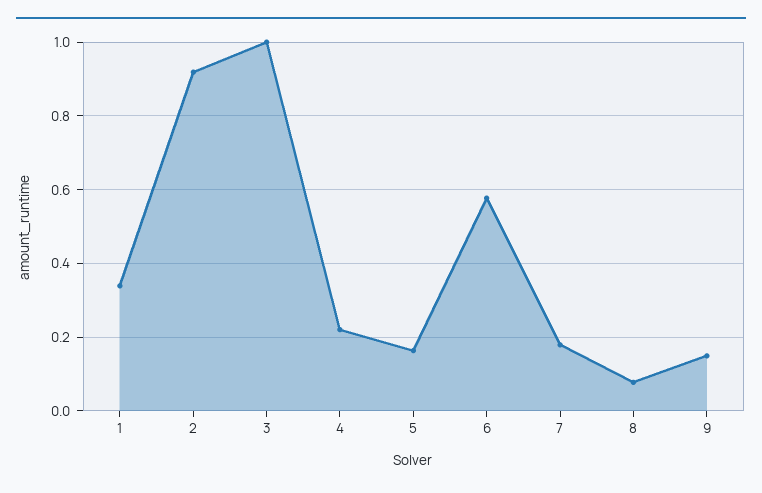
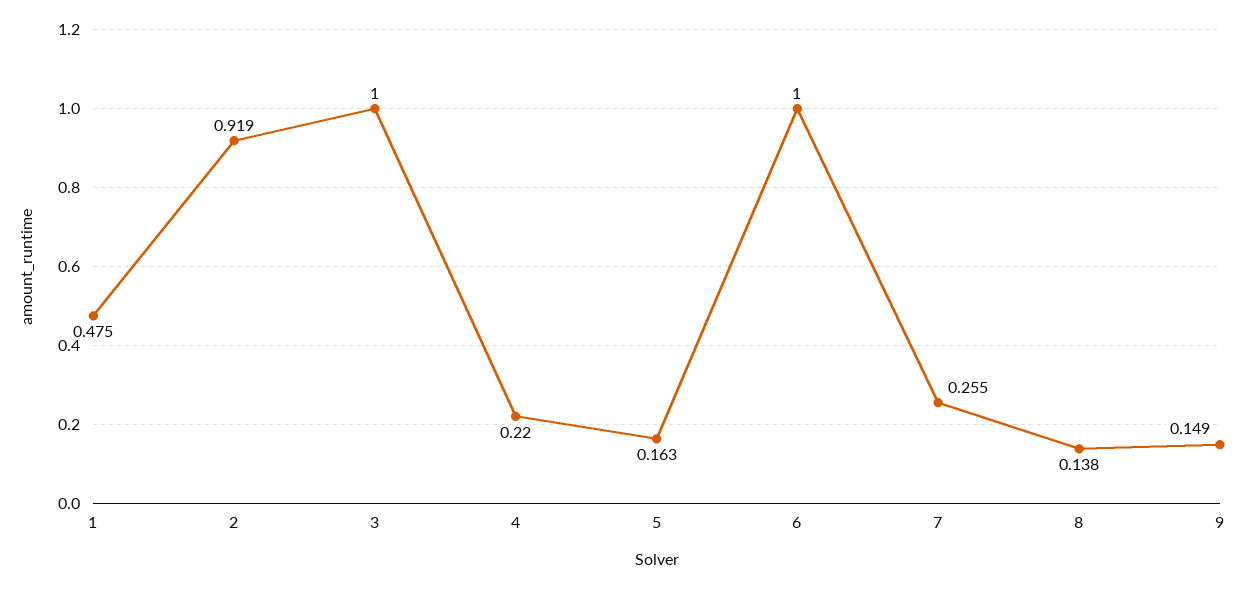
  {
-   "1": 0.34,
+   "1": 0.475,
    "2": 0.919,
    "3": 1,
    "4": 0.22,
    "5": 0.163,
-   "6": 0.58,
+   "6": 1,
-   "7": 0.18,
+   "7": 0.255,
-   "8": 0.08,
+   "8": 0.138,
    "9": 0.149
  }

